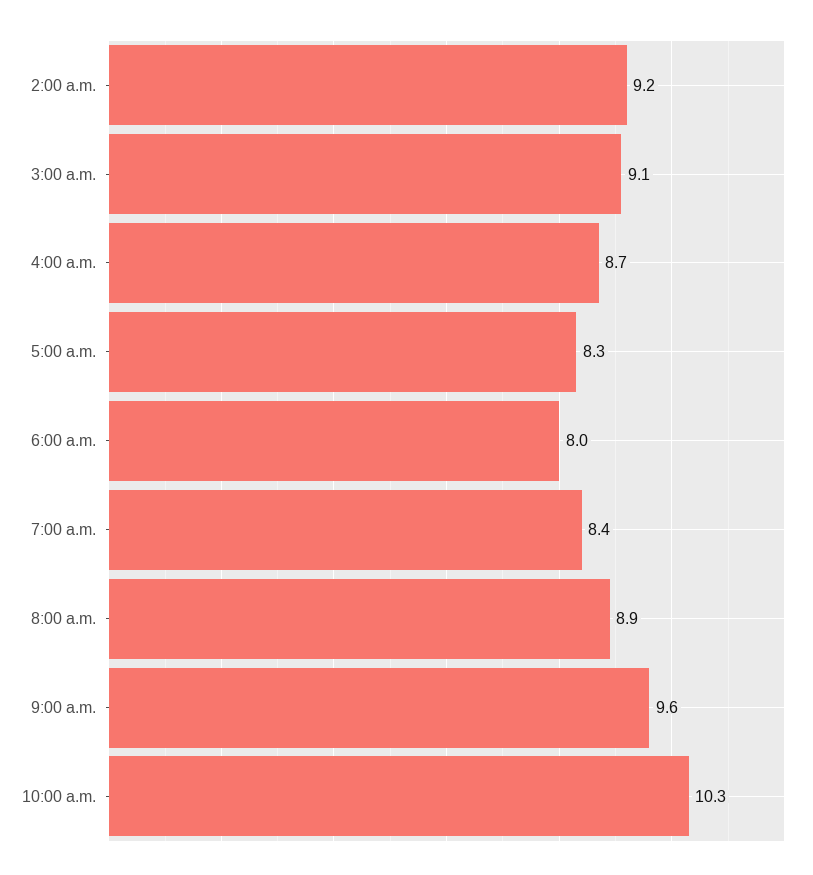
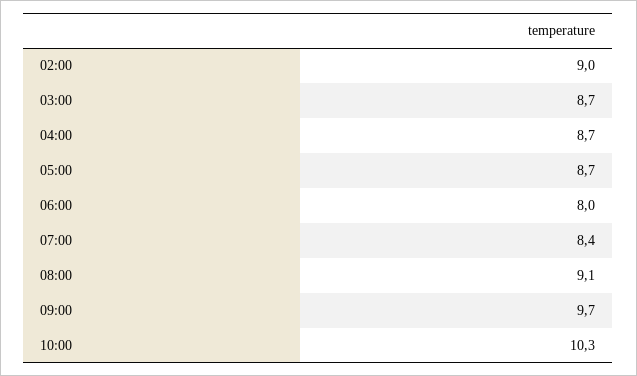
  {
-   "2:00 a.m.": 9.2,
+   "2:00 a.m.": 9,
-   "3:00 a.m.": 9.1,
+   "3:00 a.m.": 8.7,
    "4:00 a.m.": 8.7,
-   "5:00 a.m.": 8.3,
+   "5:00 a.m.": 8.7,
    "6:00 a.m.": 8,
    "7:00 a.m.": 8.4,
-   "8:00 a.m.": 8.9,
+   "8:00 a.m.": 9.1,
-   "9:00 a.m.": 9.6,
+   "9:00 a.m.": 9.7,
    "10:00 a.m.": 10.3
  }

